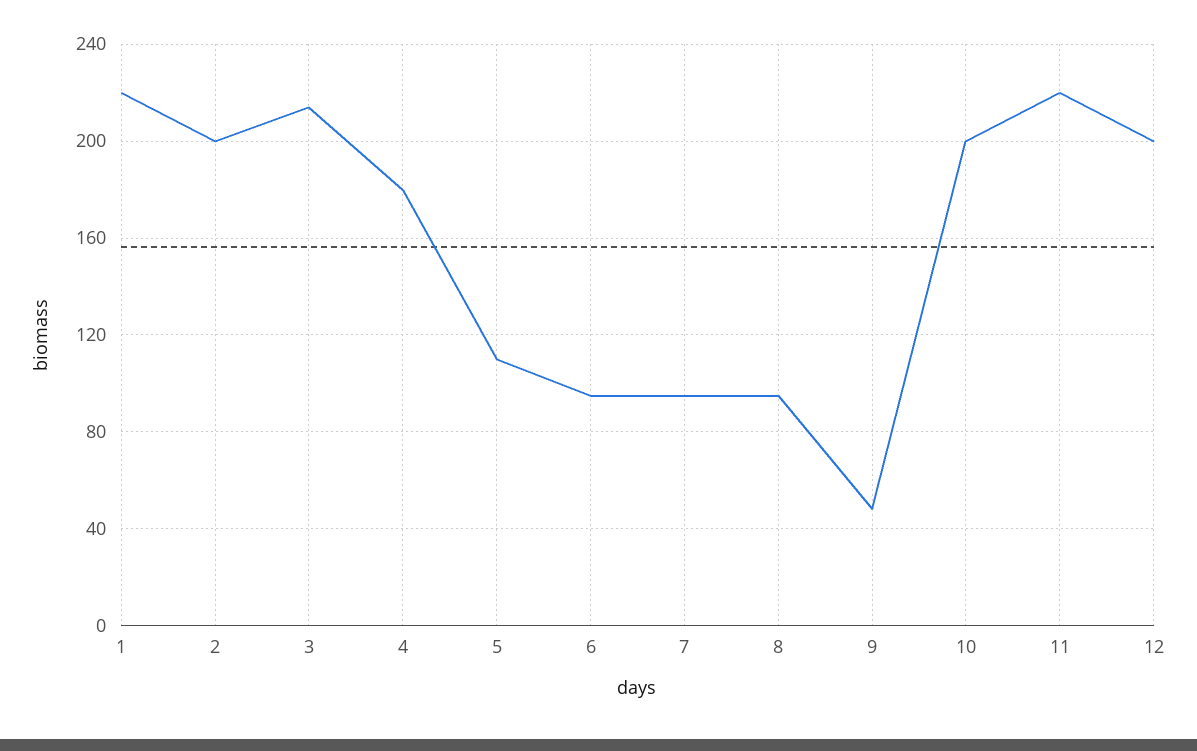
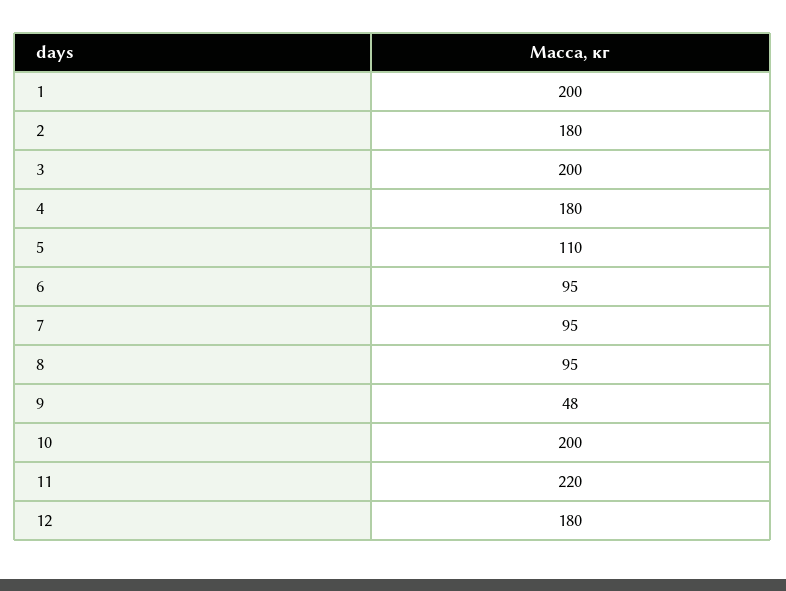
  {
-   "1": 220,
+   "1": 200,
-   "2": 200,
+   "2": 180,
-   "3": 215,
+   "3": 200,
    "4": 180,
    "5": 110,
    "6": 95,
    "7": 95,
    "8": 95,
    "9": 48,
    "10": 200,
    "11": 220,
-   "12": 200
+   "12": 180
  }

